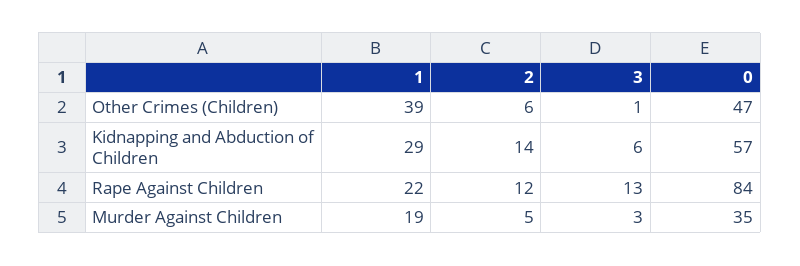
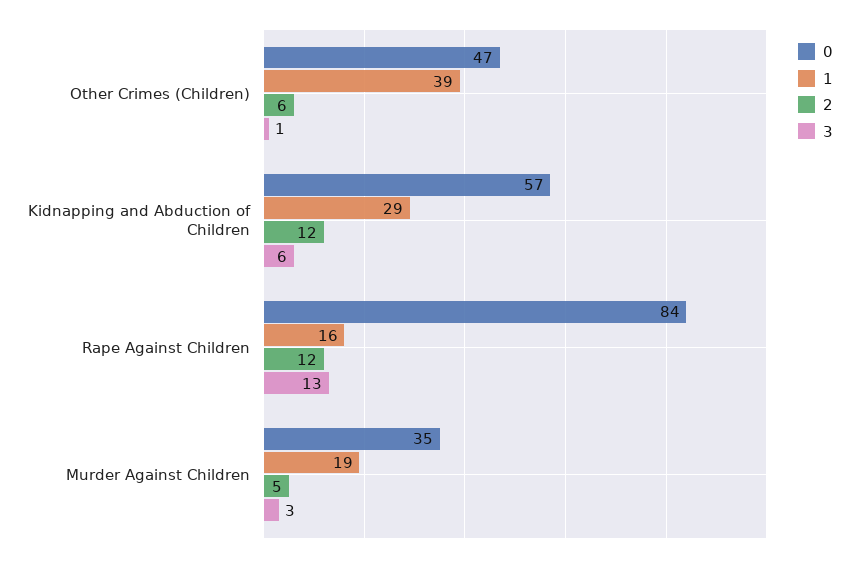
  {
    "1": {
      "Other Crimes (Children)": 39,
      "Kidnapping and Abduction of Children": 29,
-     "Rape Against Children": 22,
+     "Rape Against Children": 16,
      "Murder Against Children": 19
    },
    "2": {
      "Other Crimes (Children)": 6,
-     "Kidnapping and Abduction of Children": 14,
+     "Kidnapping and Abduction of Children": 12,
      "Rape Against Children": 12,
      "Murder Against Children": 5
    },
    "3": {
      "Other Crimes (Children)": 1,
      "Kidnapping and Abduction of Children": 6,
      "Rape Against Children": 13,
      "Murder Against Children": 3
    },
    "0": {
      "Other Crimes (Children)": 47,
      "Kidnapping and Abduction of Children": 57,
      "Rape Against Children": 84,
      "Murder Against Children": 35
    }
  }

